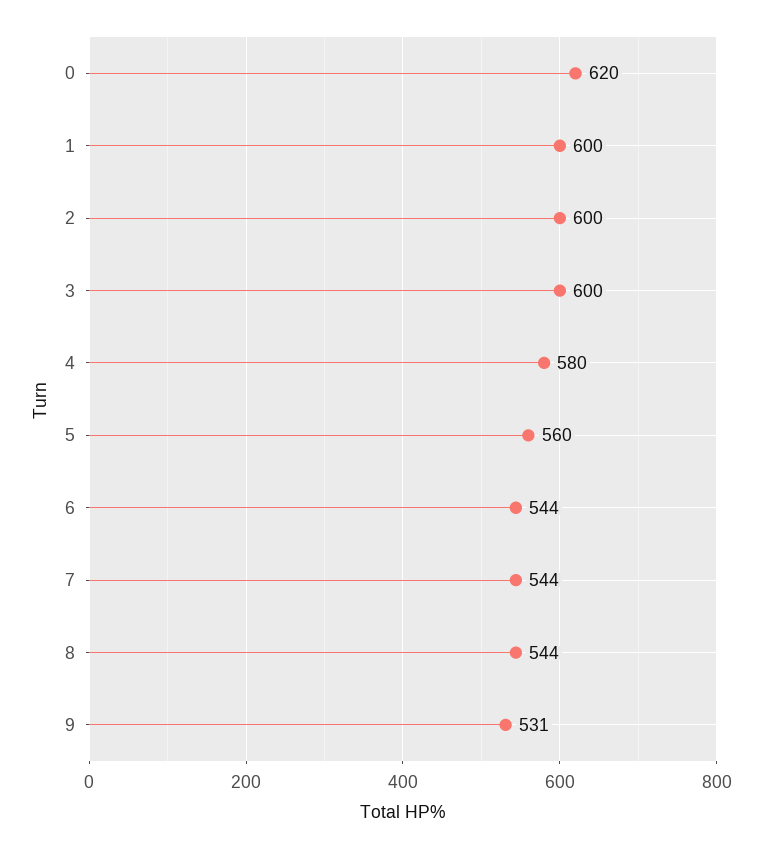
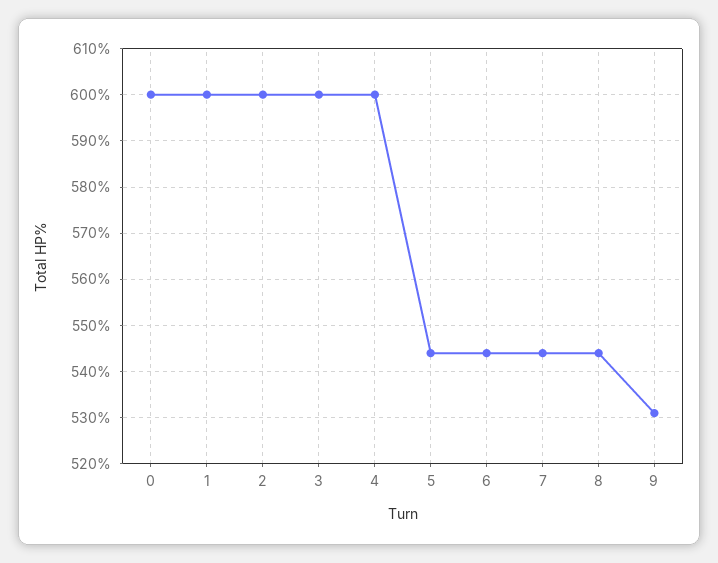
  {
-   "0": 620,
+   "0": 600,
    "1": 600,
    "2": 600,
    "3": 600,
-   "4": 580,
+   "4": 600,
-   "5": 560,
+   "5": 545,
    "6": 544,
    "7": 544,
    "8": 544,
    "9": 531
  }

